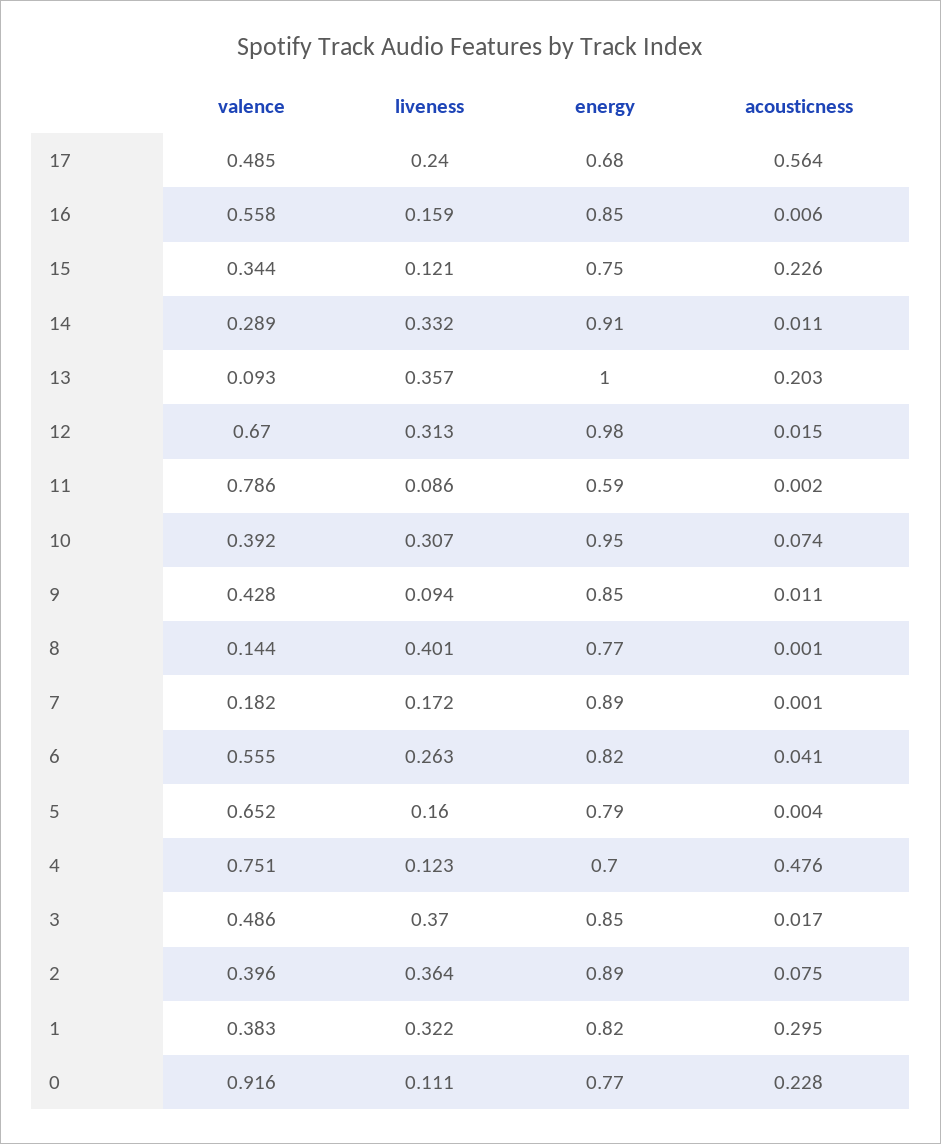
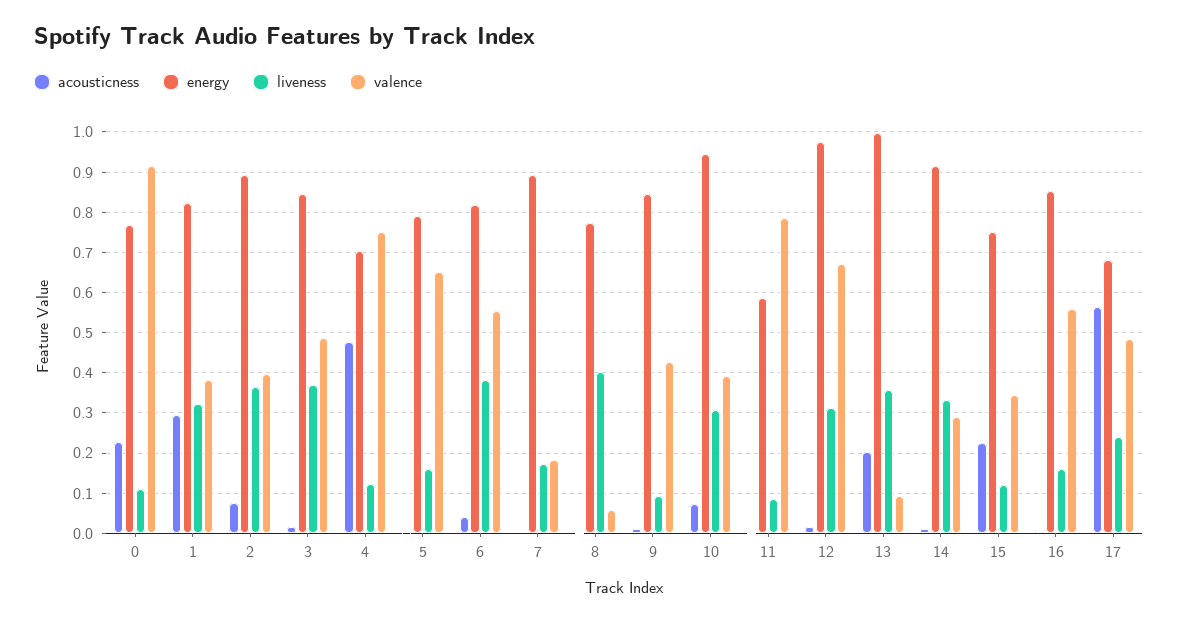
  {
    "valence": {
      "17": 0.485,
      "16": 0.558,
      "15": 0.344,
      "14": 0.289,
      "13": 0.093,
      "12": 0.67,
      "11": 0.786,
      "10": 0.392,
      "9": 0.428,
-     "8": 0.144,
+     "8": 0.06,
      "7": 0.182,
      "6": 0.555,
      "5": 0.652,
      "4": 0.751,
      "3": 0.486,
      "2": 0.396,
      "1": 0.383,
      "0": 0.916
    },
    "liveness": {
      "17": 0.24,
      "16": 0.159,
      "15": 0.121,
      "14": 0.332,
      "13": 0.357,
      "12": 0.313,
      "11": 0.086,
      "10": 0.307,
      "9": 0.094,
      "8": 0.401,
      "7": 0.172,
-     "6": 0.263,
+     "6": 0.38,
      "5": 0.16,
      "4": 0.123,
      "3": 0.37,
      "2": 0.364,
      "1": 0.322,
      "0": 0.111
    },
    "energy": {
      "17": 0.68,
      "16": 0.85,
      "15": 0.75,
      "14": 0.91,
      "13": 1,
      "12": 0.98,
      "11": 0.59,
      "10": 0.95,
      "9": 0.85,
      "8": 0.77,
      "7": 0.89,
      "6": 0.82,
      "5": 0.79,
      "4": 0.7,
      "3": 0.85,
      "2": 0.89,
      "1": 0.82,
      "0": 0.77
    },
    "acousticness": {
      "17": 0.564,
      "16": 0.006,
      "15": 0.226,
      "14": 0.011,
      "13": 0.203,
      "12": 0.015,
      "11": 0.002,
      "10": 0.074,
      "9": 0.011,
      "8": 0.001,
      "7": 0.001,
      "6": 0.041,
      "5": 0.004,
      "4": 0.476,
      "3": 0.017,
      "2": 0.075,
      "1": 0.295,
      "0": 0.228
    }
  }

